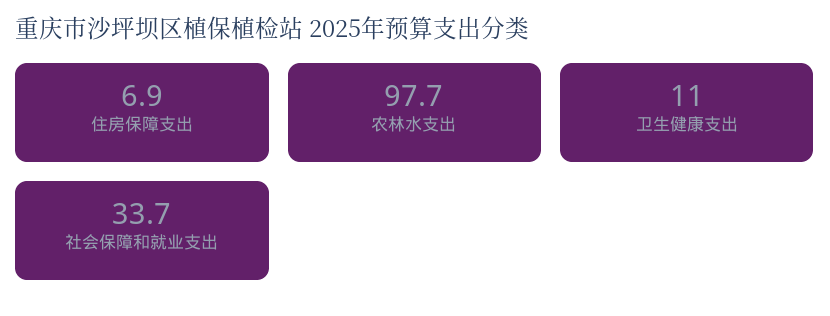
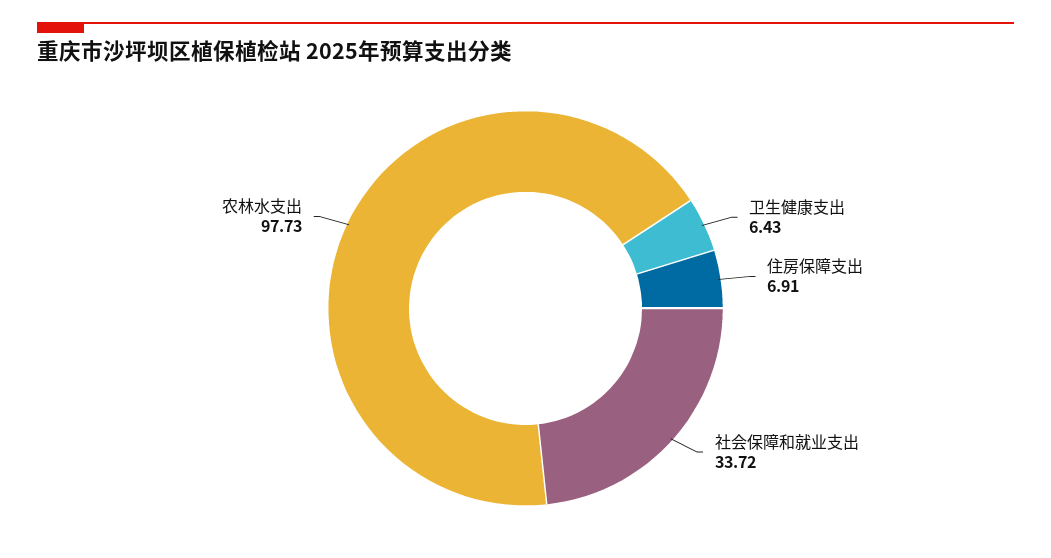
  {
    "住房保障支出": 6.91,
    "农林水支出": 97.73,
-   "卫生健康支出": 11,
+   "卫生健康支出": 6.43,
    "社会保障和就业支出": 33.72
  }

